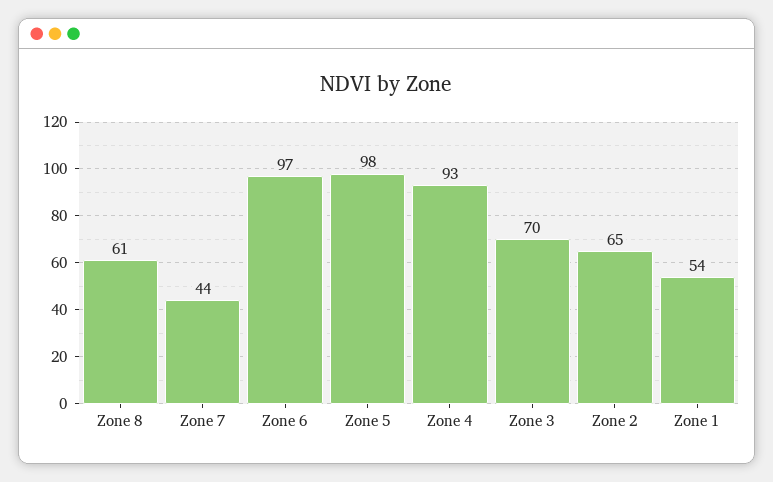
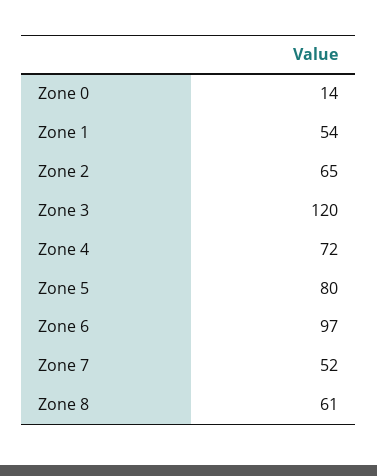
  {
    "Zone 8": 61,
-   "Zone 7": 44,
+   "Zone 7": 52,
    "Zone 6": 97,
-   "Zone 5": 98,
+   "Zone 5": 80,
-   "Zone 4": 93,
+   "Zone 4": 72,
-   "Zone 3": 70,
+   "Zone 3": 120,
    "Zone 2": 65,
-   "Zone 1": 54
+   "Zone 1": 54,
+   "Zone 0": 14
  }

